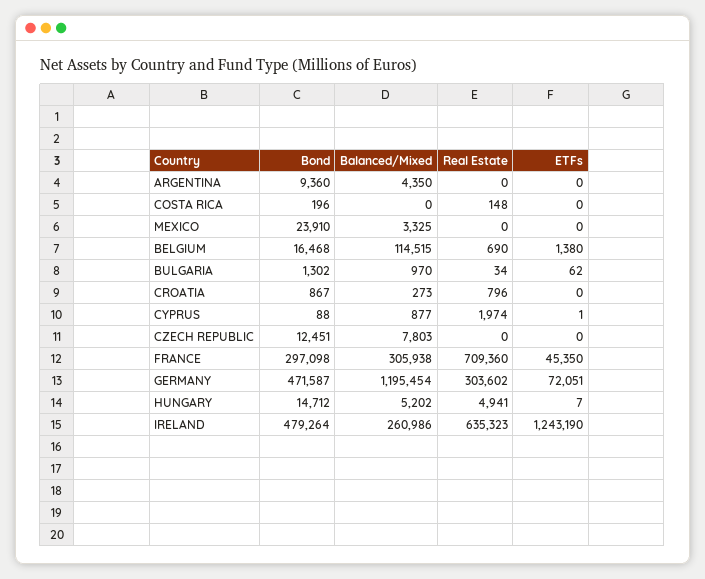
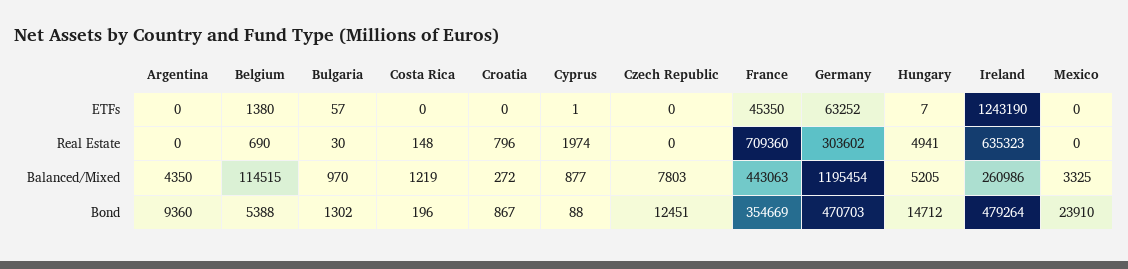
  {
    "Bond": {
      "ARGENTINA": 9360,
      "COSTA RICA": 196,
      "MEXICO": 23910,
-     "BELGIUM": 16468,
+     "BELGIUM": 5388,
      "BULGARIA": 1302,
      "CROATIA": 867,
      "CYPRUS": 88,
      "CZECH REPUBLIC": 12451,
-     "FRANCE": 297098,
+     "FRANCE": 354669,
-     "GERMANY": 471587,
+     "GERMANY": 470703,
      "HUNGARY": 14712,
      "IRELAND": 479264
    },
    "Balanced/Mixed": {
      "ARGENTINA": 4350,
-     "COSTA RICA": 0,
+     "COSTA RICA": 1219,
      "MEXICO": 3325,
      "BELGIUM": 114515,
      "BULGARIA": 970,
-     "CROATIA": 273,
+     "CROATIA": 272,
      "CYPRUS": 877,
      "CZECH REPUBLIC": 7803,
-     "FRANCE": 305938,
+     "FRANCE": 443063,
      "GERMANY": 1195454,
-     "HUNGARY": 5202,
+     "HUNGARY": 5205,
      "IRELAND": 260986
    },
    "Real Estate": {
      "ARGENTINA": 0,
      "COSTA RICA": 148,
      "MEXICO": 0,
      "BELGIUM": 690,
-     "BULGARIA": 34,
+     "BULGARIA": 30,
      "CROATIA": 796,
      "CYPRUS": 1974,
      "CZECH REPUBLIC": 0,
      "FRANCE": 709360,
      "GERMANY": 303602,
      "HUNGARY": 4941,
      "IRELAND": 635323
    },
    "ETFs": {
      "ARGENTINA": 0,
      "COSTA RICA": 0,
      "MEXICO": 0,
      "BELGIUM": 1380,
-     "BULGARIA": 62,
+     "BULGARIA": 57,
      "CROATIA": 0,
      "CYPRUS": 1,
      "CZECH REPUBLIC": 0,
      "FRANCE": 45350,
-     "GERMANY": 72051,
+     "GERMANY": 63252,
      "HUNGARY": 7,
      "IRELAND": 1243190
    }
  }

